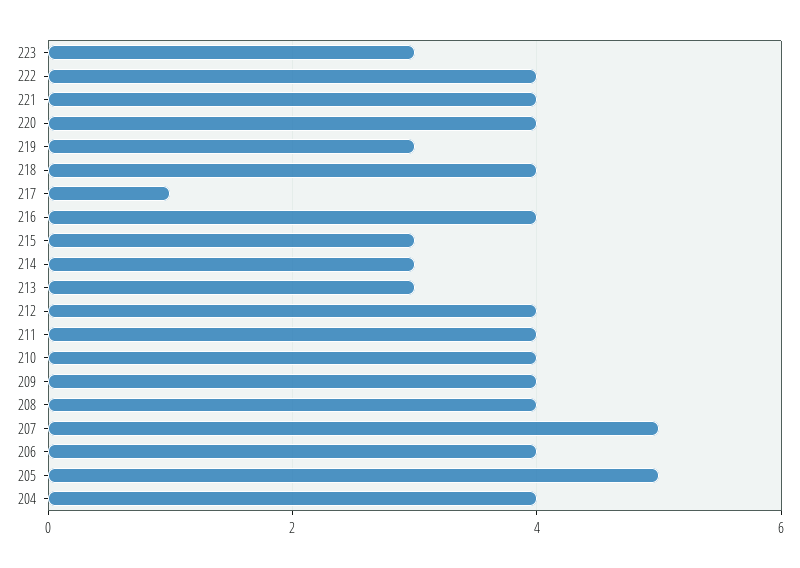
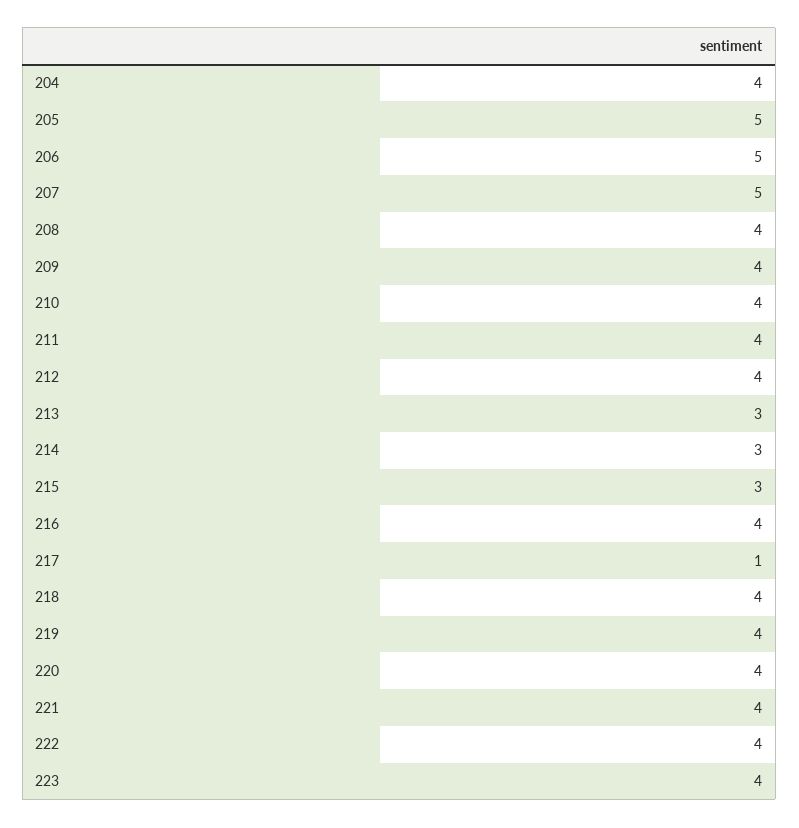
  {
-   "223": 3,
+   "223": 4,
    "222": 4,
    "221": 4,
    "220": 4,
-   "219": 3,
+   "219": 4,
    "218": 4,
    "217": 1,
    "216": 4,
    "215": 3,
    "214": 3,
    "213": 3,
    "212": 4,
    "211": 4,
    "210": 4,
    "209": 4,
    "208": 4,
    "207": 5,
-   "206": 4,
+   "206": 5,
    "205": 5,
    "204": 4
  }

